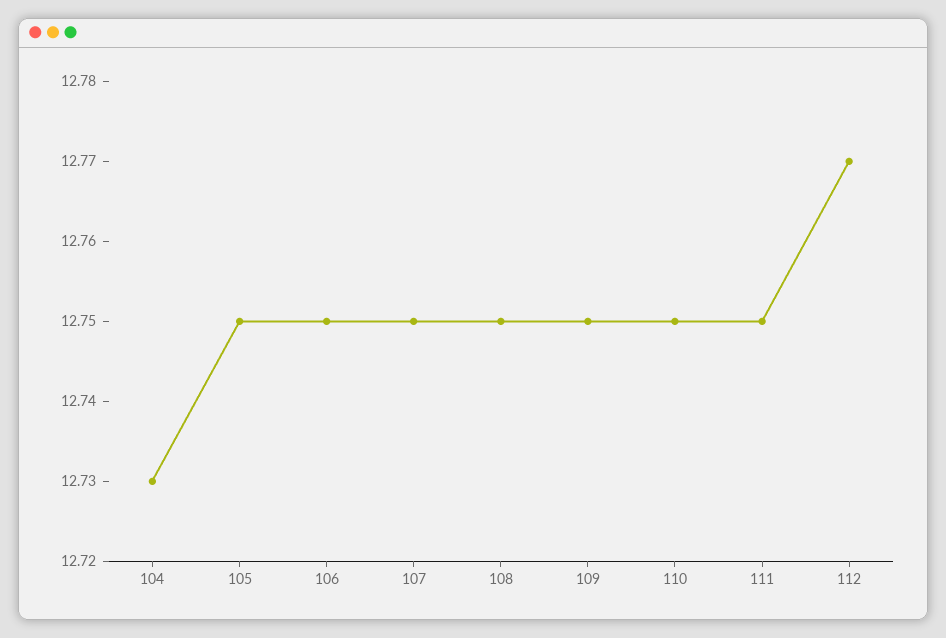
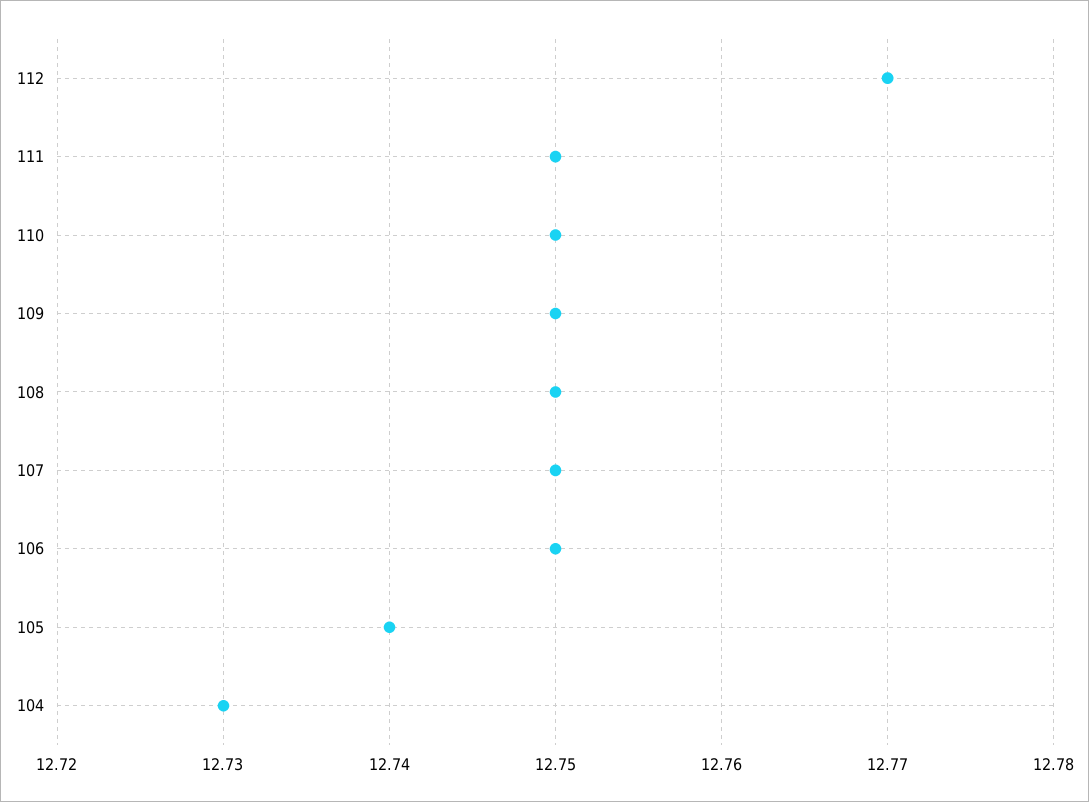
  {
    "104": 12.73,
-   "105": 12.75,
+   "105": 12.74,
    "106": 12.75,
    "107": 12.75,
    "108": 12.75,
    "109": 12.75,
    "110": 12.75,
    "111": 12.75,
    "112": 12.77
  }

